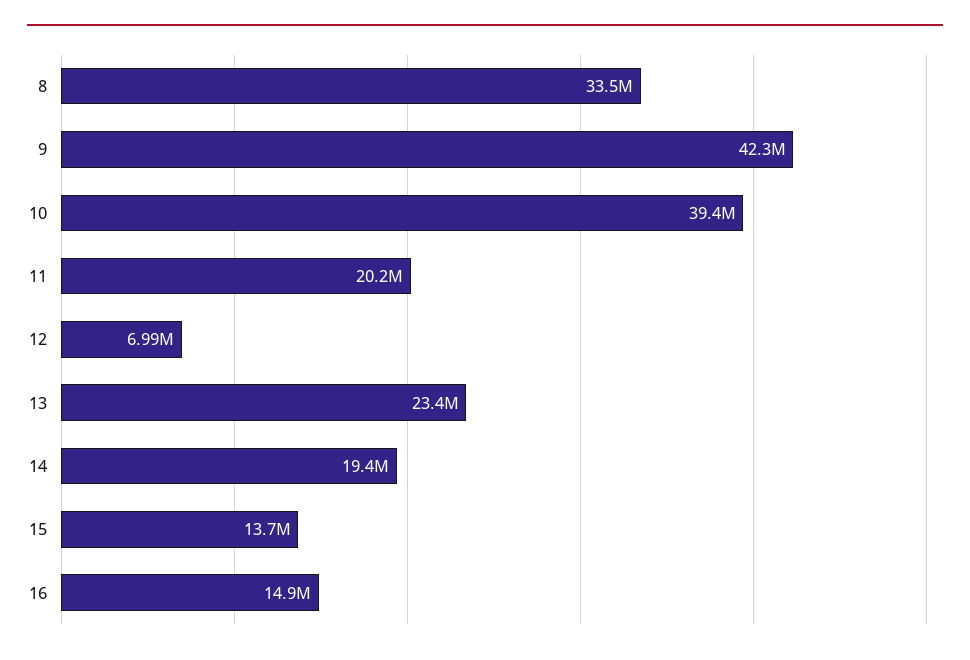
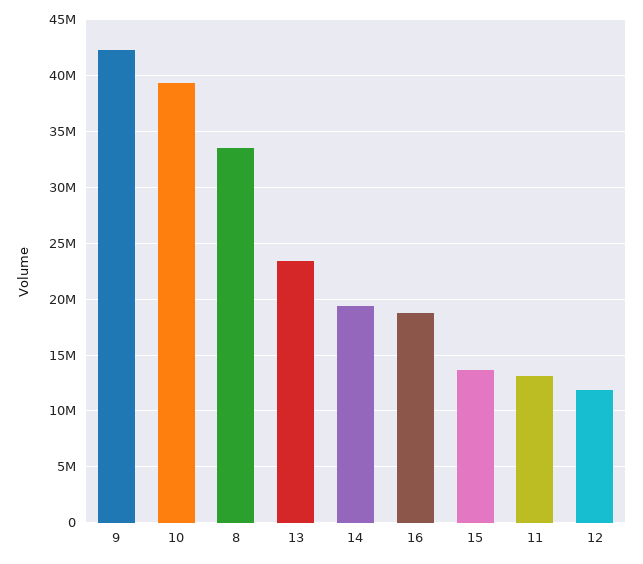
  {
    "8": 33500000,
    "9": 42300000,
    "10": 39400000,
-   "11": 20200000,
+   "11": 13000000,
-   "12": 6990000,
+   "12": 12000000,
    "13": 23400000,
    "14": 19400000,
    "15": 13700000,
-   "16": 14900000
+   "16": 19000000
  }

